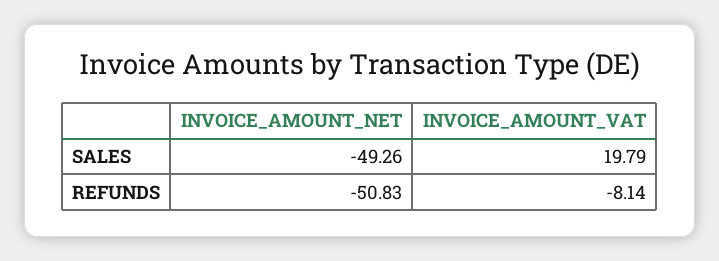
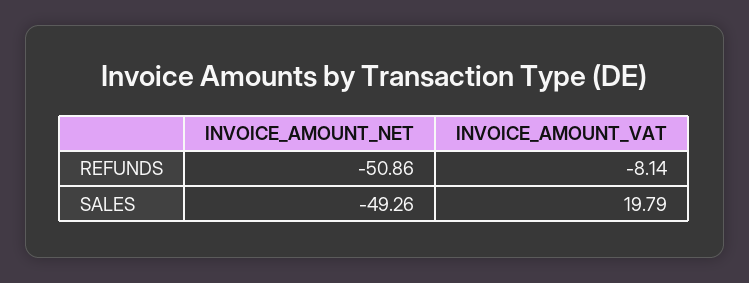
  {
    "INVOICE_AMOUNT_NET": {
      "SALES": -49.26,
-     "REFUNDS": -50.83
+     "REFUNDS": -50.86
    },
    "INVOICE_AMOUNT_VAT": {
      "SALES": 19.79,
      "REFUNDS": -8.14
    }
  }

